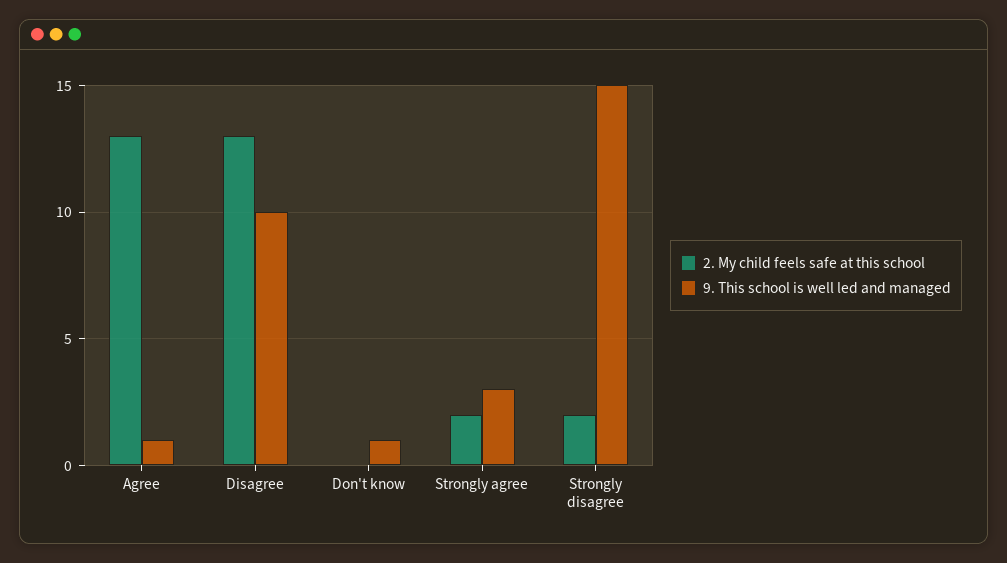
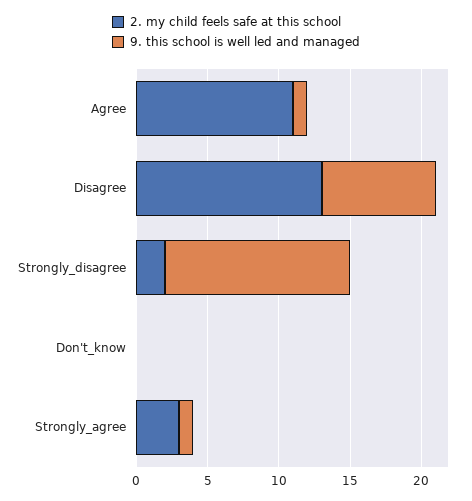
  {
    "2. My child feels safe at this school": {
-     "Agree": 13,
+     "Agree": 11,
      "Disagree": 13,
      "Don't know": 0,
-     "Strongly agree": 2,
+     "Strongly agree": 3,
      "Strongly disagree": 2
    },
    "9. This school is well led and managed": {
      "Agree": 1,
-     "Disagree": 10,
+     "Disagree": 8,
-     "Don't know": 1,
+     "Don't know": 0,
-     "Strongly agree": 3,
+     "Strongly agree": 1,
-     "Strongly disagree": 15
+     "Strongly disagree": 13
    }
  }

